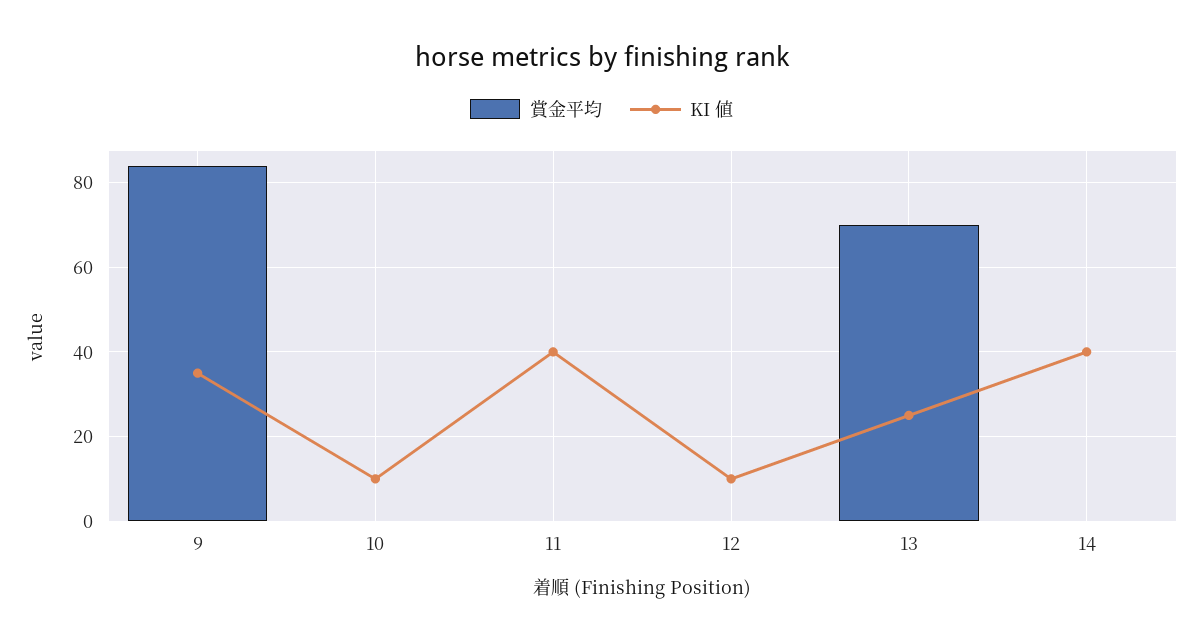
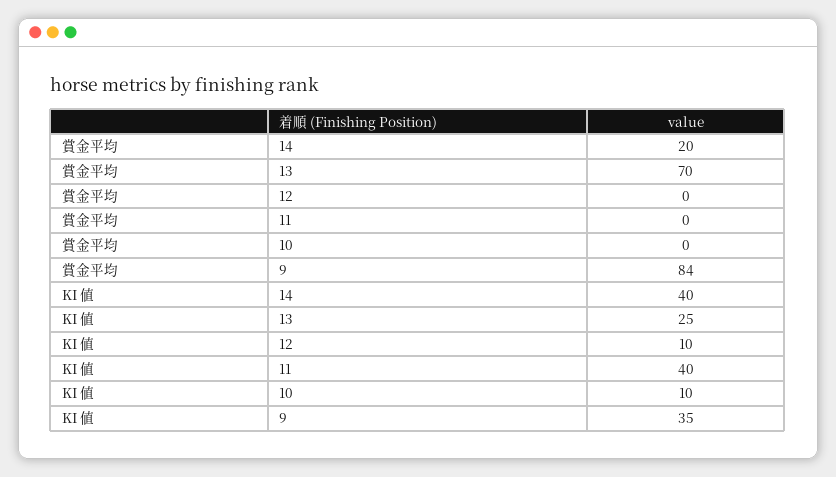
  {
    "賞金平均": {
      "9": 84,
      "10": 0,
      "11": 0,
      "12": 0,
      "13": 70,
-     "14": 0
+     "14": 20
    },
    "KI 値": {
      "9": 35,
      "10": 10,
      "11": 40,
      "12": 10,
      "13": 25,
      "14": 40
    }
  }

